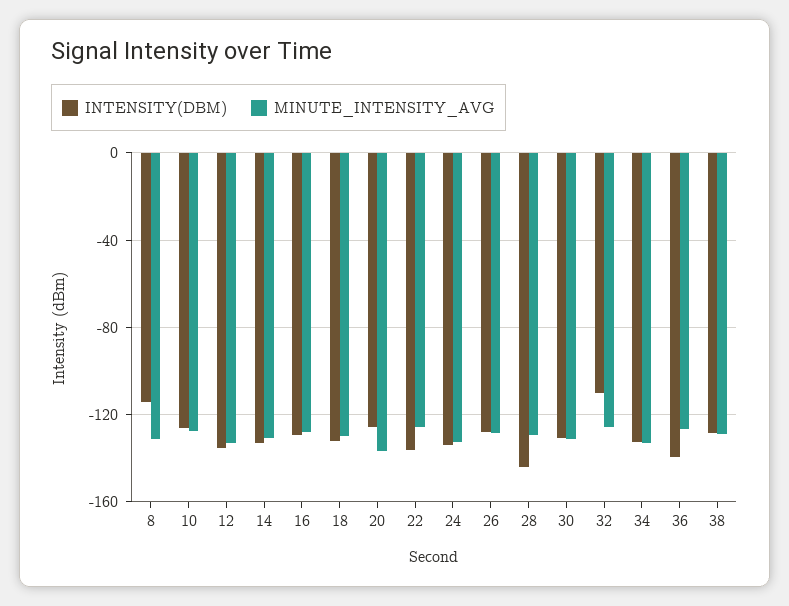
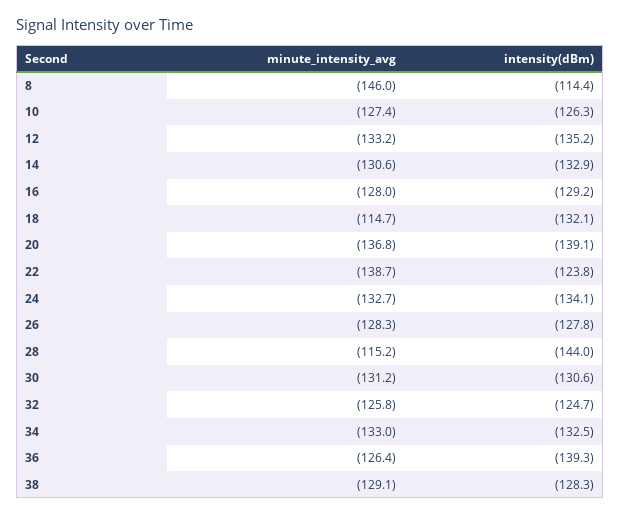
  {
    "INTENSITY(DBM)": {
      "8": -114.4,
      "10": -126.3,
      "12": -135.2,
      "14": -132.9,
      "16": -129.2,
      "18": -132.1,
-     "20": -125,
+     "20": -139.1,
-     "22": -135,
+     "22": -123.8,
      "24": -134.1,
      "26": -127.8,
      "28": -144,
      "30": -130.6,
-     "32": -110,
+     "32": -124.7,
      "34": -132.5,
      "36": -139.3,
      "38": -128.3
    },
    "MINUTE_INTENSITY_AVG": {
-     "8": -130,
+     "8": -146,
      "10": -127.4,
      "12": -133.2,
      "14": -130.6,
      "16": -128,
-     "18": -130,
+     "18": -114.7,
      "20": -136.8,
-     "22": -125,
+     "22": -138.7,
      "24": -132.7,
      "26": -128.3,
-     "28": -130,
+     "28": -115.2,
      "30": -131.2,
      "32": -125.8,
      "34": -133,
      "36": -126.4,
      "38": -129.1
    }
  }

